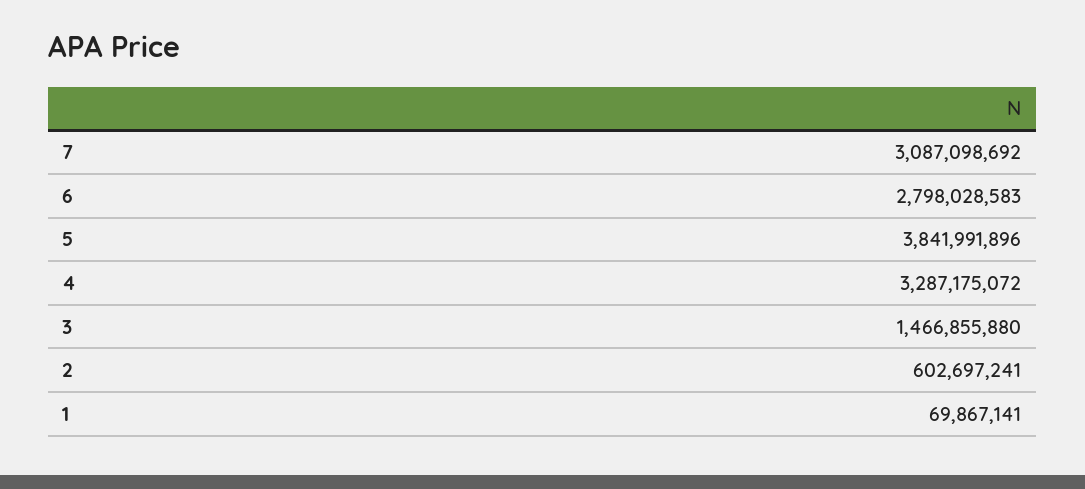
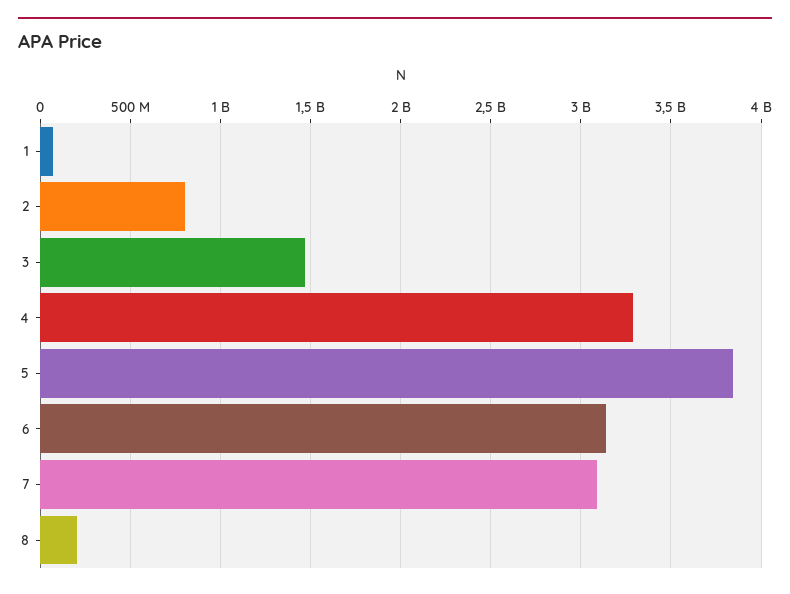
  {
    "7": 3087098692,
-   "6": 2798028583,
+   "6": 3150000000,
    "5": 3841991896,
    "4": 3287175072,
    "3": 1466855880,
-   "2": 602697241,
+   "2": 800000000,
-   "1": 69867141
+   "1": 69867141,
+   "8": 200000000
  }

